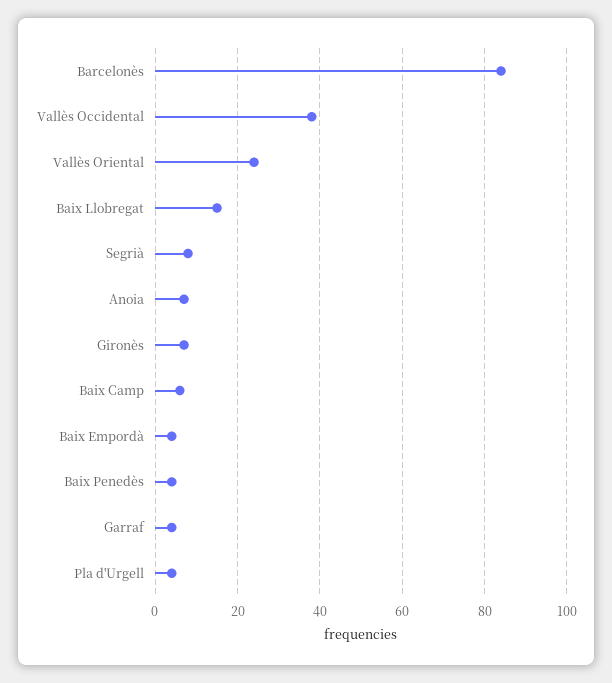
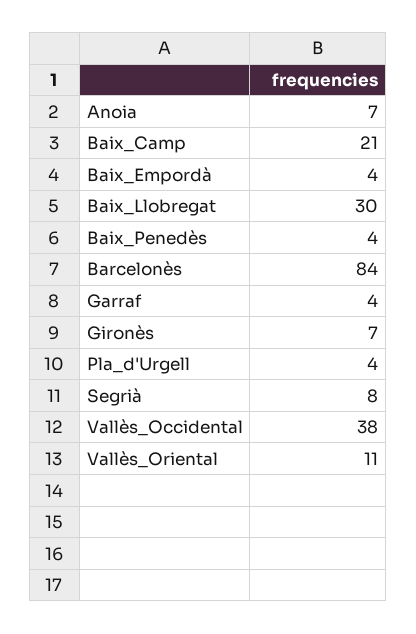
  {
    "Barcelonès": 84,
    "Vallès Occidental": 38,
-   "Vallès Oriental": 25,
+   "Vallès Oriental": 11,
-   "Baix Llobregat": 15,
+   "Baix Llobregat": 30,
    "Segrià": 8,
    "Anoia": 7,
    "Gironès": 7,
-   "Baix Camp": 5,
+   "Baix Camp": 21,
    "Baix Empordà": 4,
    "Baix Penedès": 4,
    "Garraf": 4,
    "Pla d'Urgell": 4
  }

